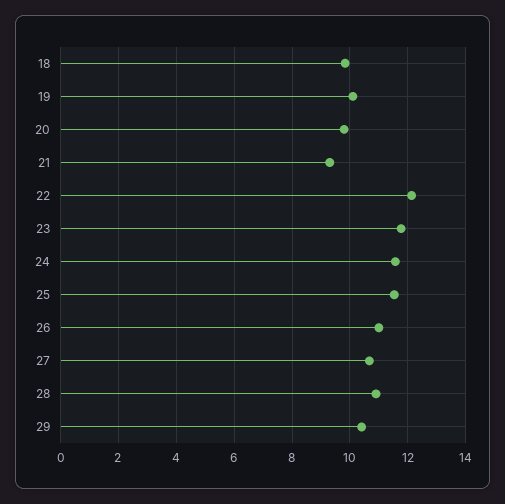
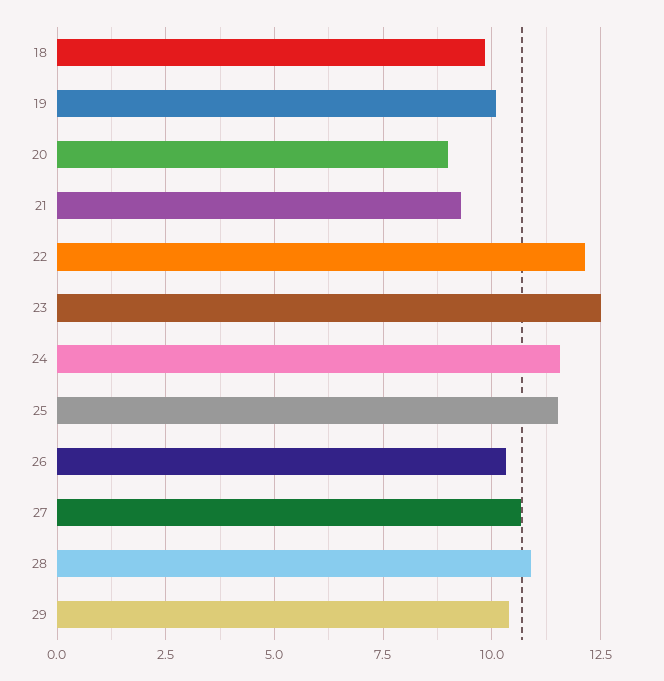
  {
    "18": 9.75,
    "19": 10,
-   "20": 9.75,
+   "20": 9,
    "21": 9.25,
    "22": 12.25,
-   "23": 11.75,
+   "23": 12.5,
    "24": 11.5,
    "25": 11.5,
-   "26": 11,
+   "26": 10.25,
    "27": 10.75,
    "28": 11,
    "29": 10.5
  }

